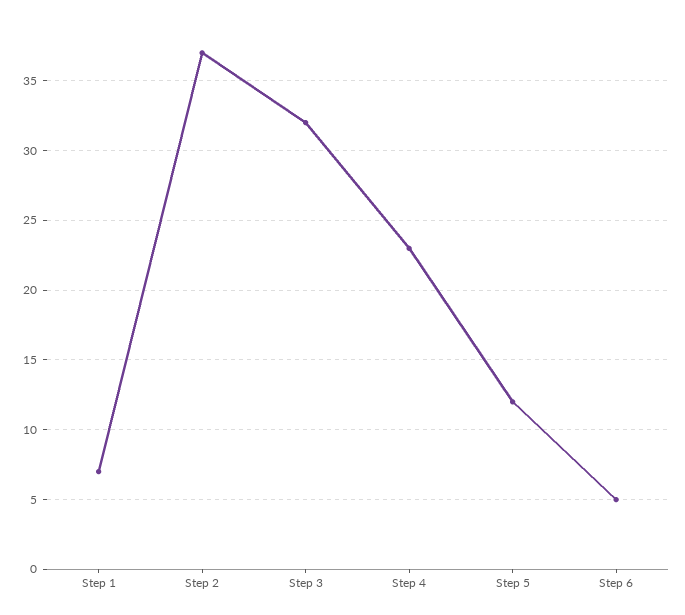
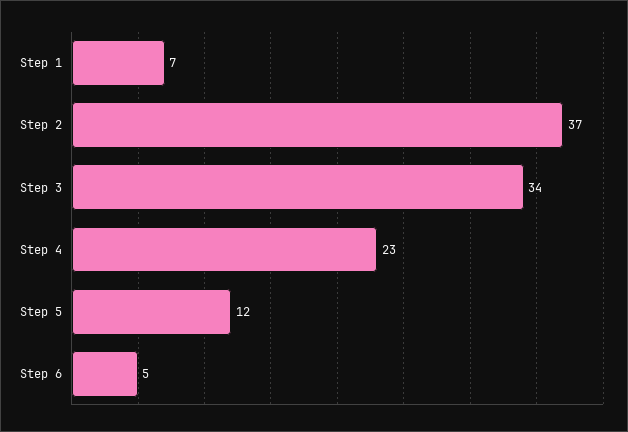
  {
    "Step 1": 7,
    "Step 2": 37,
-   "Step 3": 32,
+   "Step 3": 34,
    "Step 4": 23,
    "Step 5": 12,
    "Step 6": 5
  }

